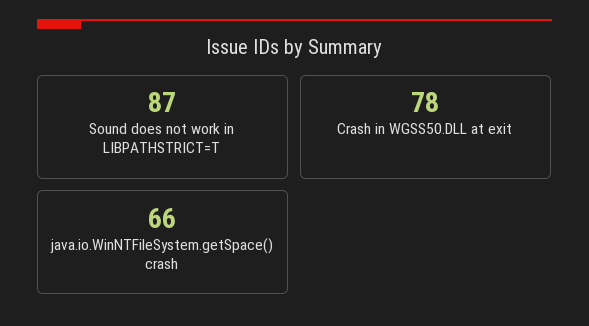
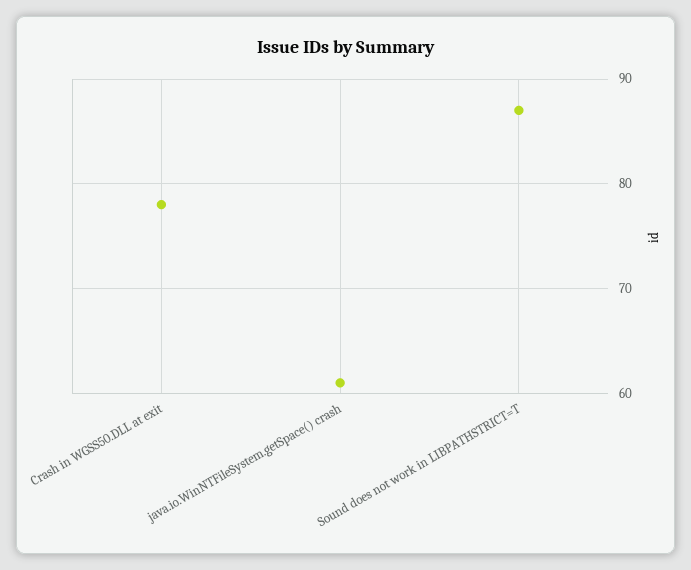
  {
    "Sound does not work in LIBPATHSTRICT=T": 87,
    "Crash in WGSS50.DLL at exit": 78,
-   "java.io.WinNTFileSystem.getSpace() crash": 66
+   "java.io.WinNTFileSystem.getSpace() crash": 61
  }

